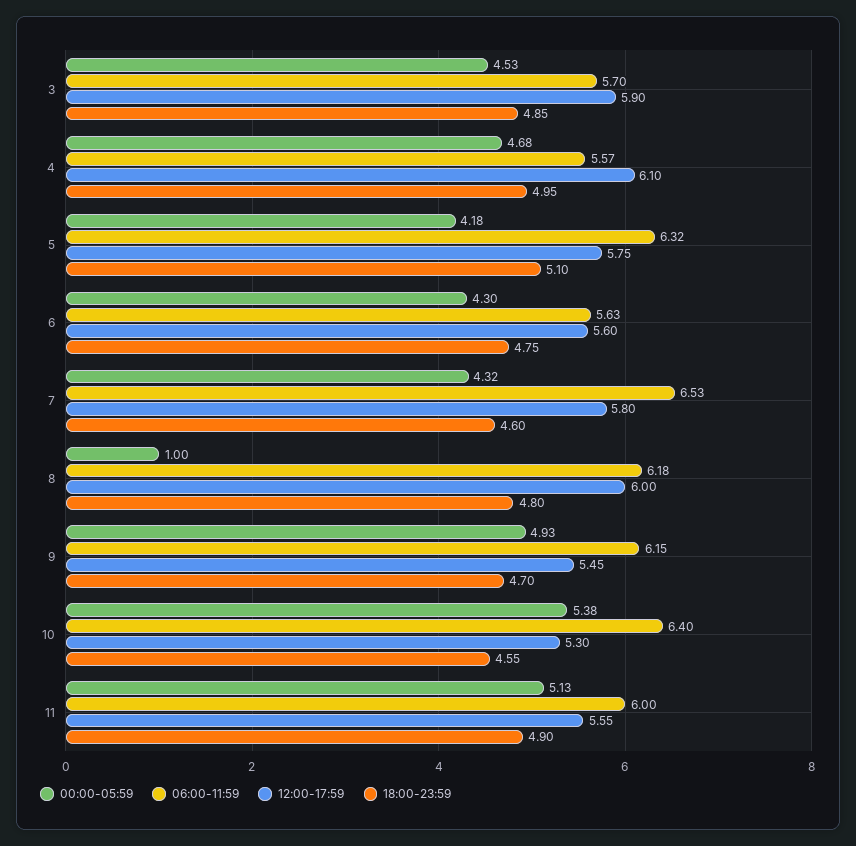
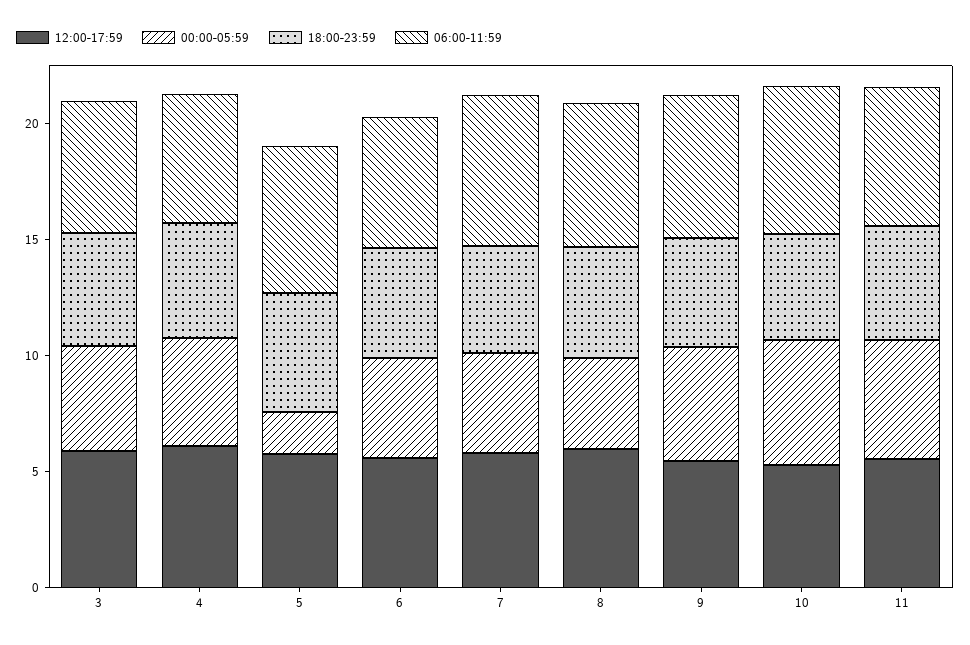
  {
    "00:00-05:59": {
      "3": 4.53,
      "4": 4.68,
-     "5": 4.18,
+     "5": 2,
      "6": 4.3,
      "7": 4.32,
-     "8": 1,
+     "8": 4,
      "9": 4.93,
      "10": 5.38,
      "11": 5.13
    },
    "06:00-11:59": {
      "3": 5.7,
      "4": 5.57,
      "5": 6.32,
      "6": 5.63,
      "7": 6.53,
      "8": 6.18,
      "9": 6.15,
      "10": 6.4,
      "11": 6
    },
    "12:00-17:59": {
      "3": 5.9,
      "4": 6.1,
      "5": 5.75,
      "6": 5.6,
      "7": 5.8,
      "8": 6,
      "9": 5.45,
      "10": 5.3,
      "11": 5.55
    },
    "18:00-23:59": {
      "3": 4.85,
      "4": 4.95,
      "5": 5.1,
      "6": 4.75,
      "7": 4.6,
      "8": 4.8,
      "9": 4.7,
      "10": 4.55,
      "11": 4.9
    }
  }

